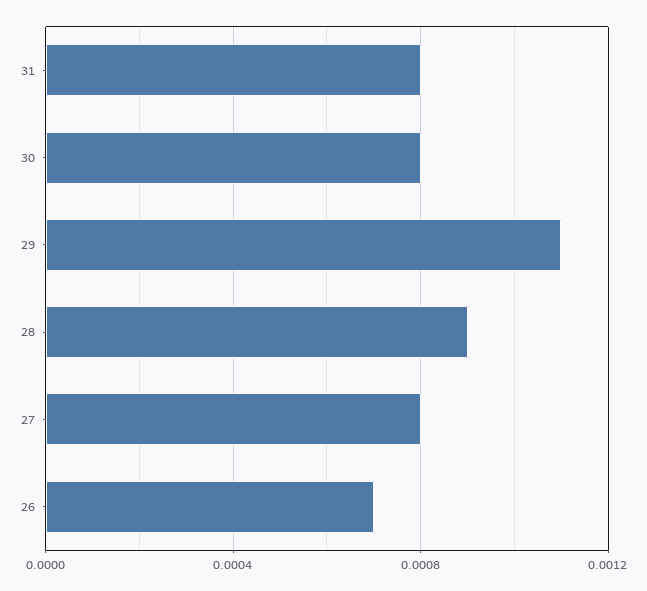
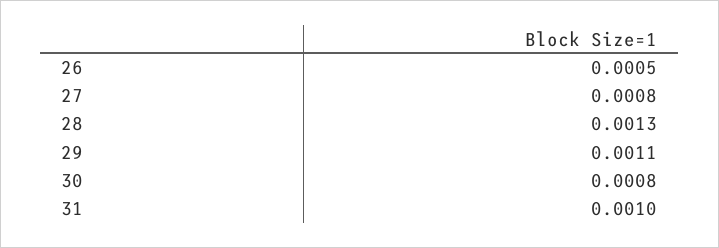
  {
-   "31": 0.0008,
+   "31": 0.001,
    "30": 0.0008,
    "29": 0.0011,
-   "28": 0.0009,
+   "28": 0.0013,
    "27": 0.0008,
-   "26": 0.0007
+   "26": 0.0005
  }

